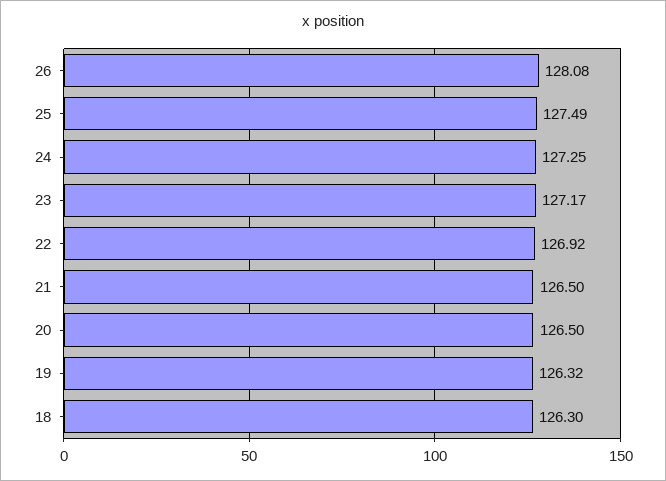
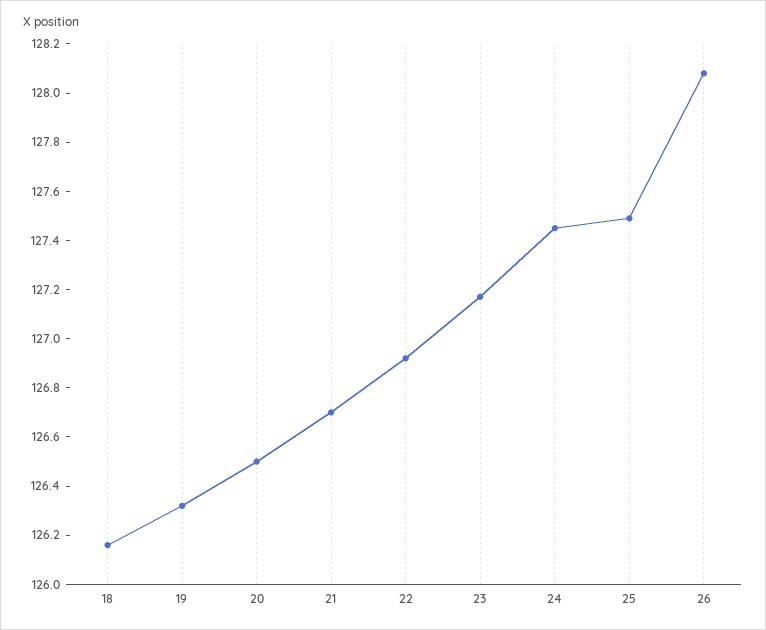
  {
    "26": 128.08,
    "25": 127.49,
-   "24": 127.25,
+   "24": 127.45,
    "23": 127.17,
    "22": 126.92,
-   "21": 126.5,
+   "21": 126.7,
    "20": 126.5,
    "19": 126.32,
-   "18": 126.3
+   "18": 126.15
  }

